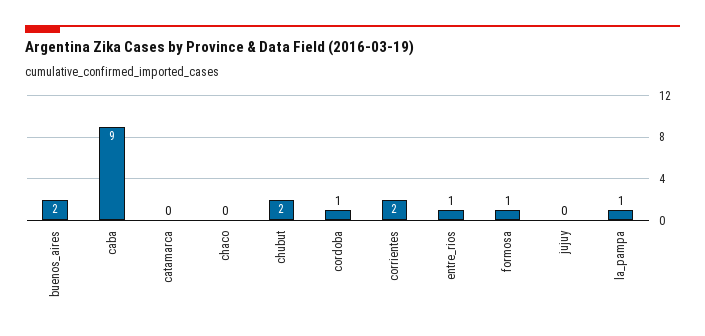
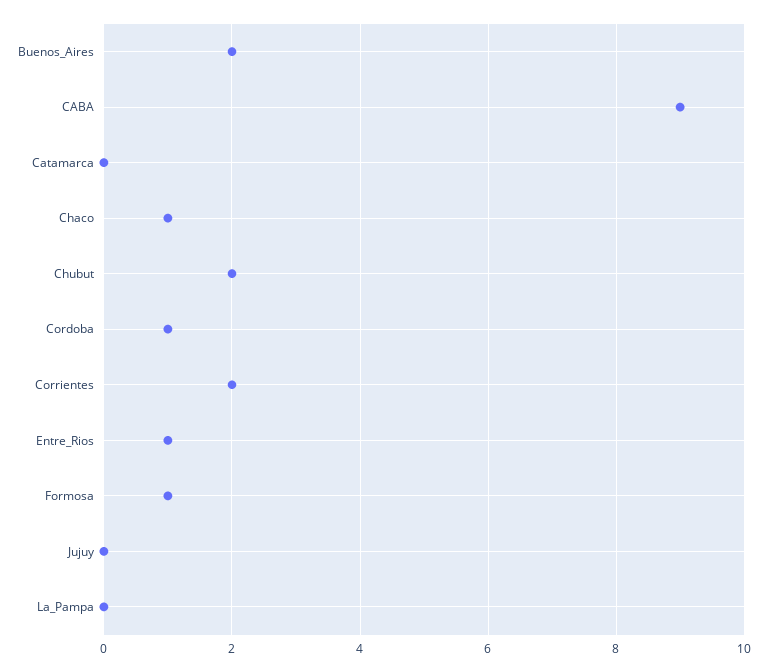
  {
    "buenos_aires": 2,
    "caba": 9,
    "catamarca": 0,
-   "chaco": 0,
+   "chaco": 1,
    "chubut": 2,
    "cordoba": 1,
    "corrientes": 2,
    "entre_rios": 1,
    "formosa": 1,
    "jujuy": 0,
-   "la_pampa": 1
+   "la_pampa": 0
  }

